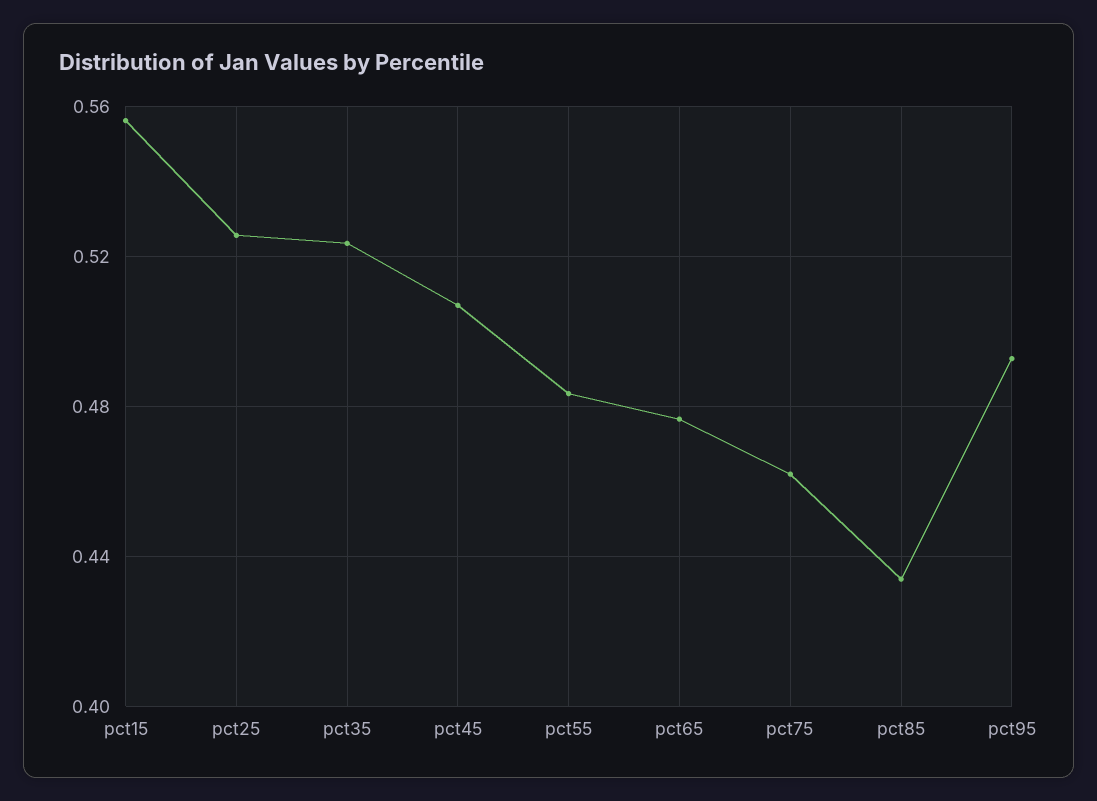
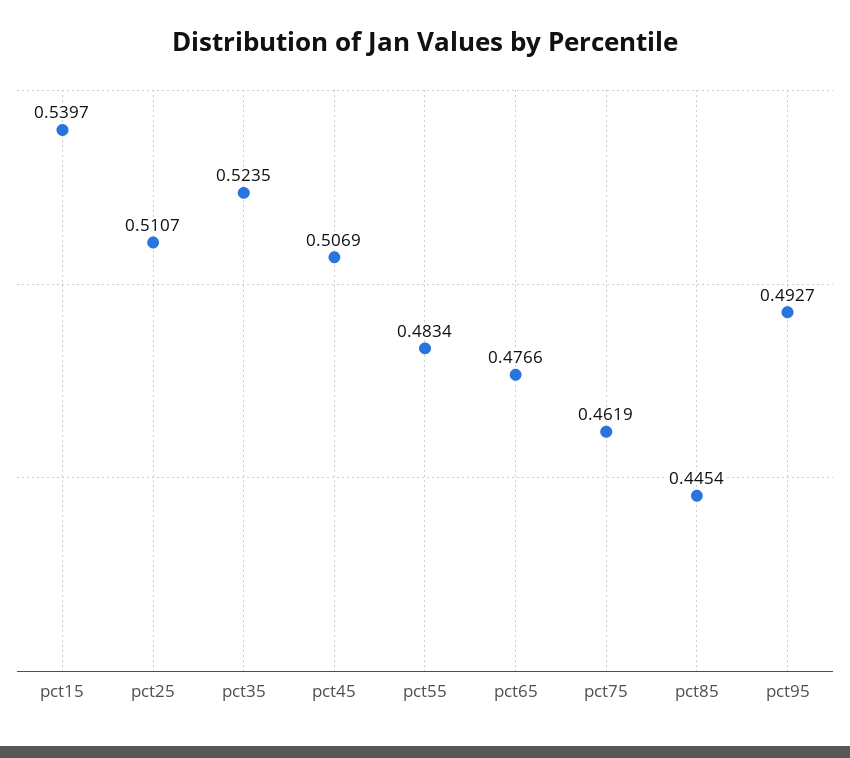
  {
-   "pct15": 0.555,
+   "pct15": 0.5397,
-   "pct25": 0.525,
+   "pct25": 0.5107,
    "pct35": 0.5235,
    "pct45": 0.5069,
    "pct55": 0.4834,
    "pct65": 0.4766,
    "pct75": 0.4619,
-   "pct85": 0.435,
+   "pct85": 0.4454,
    "pct95": 0.4927
  }

